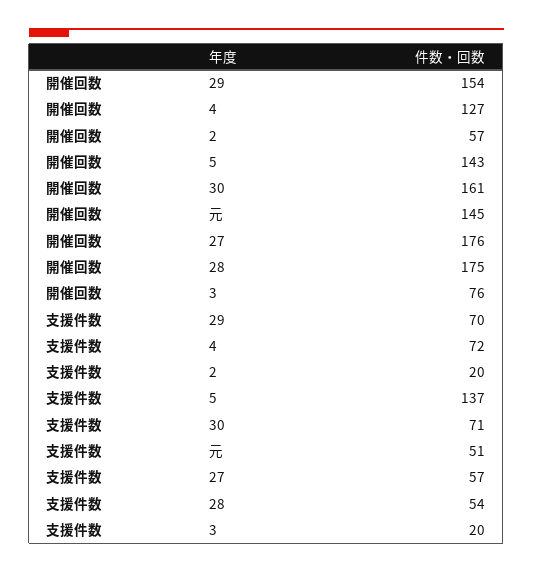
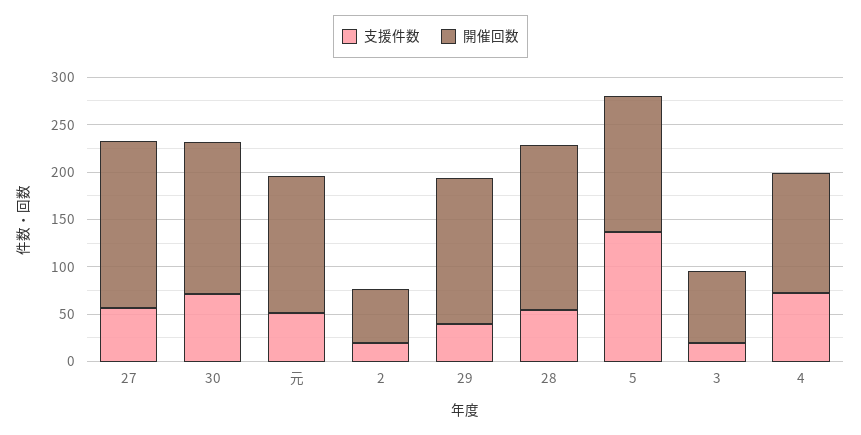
  {
    "開催回数": {
      "29": 154,
      "4": 127,
      "2": 57,
      "5": 143,
      "30": 161,
      "元": 145,
      "27": 176,
      "28": 175,
      "3": 76
    },
    "支援件数": {
-     "29": 70,
+     "29": 40,
      "4": 72,
      "2": 20,
      "5": 137,
      "30": 71,
      "元": 51,
      "27": 57,
      "28": 54,
      "3": 20
    }
  }

